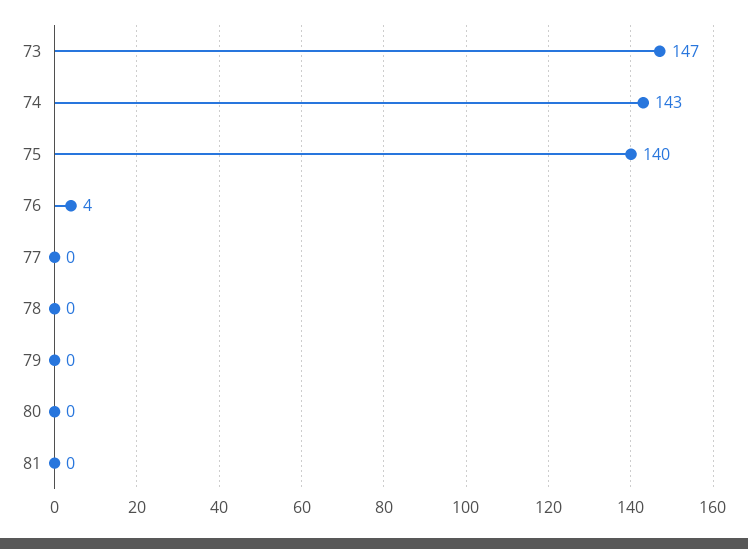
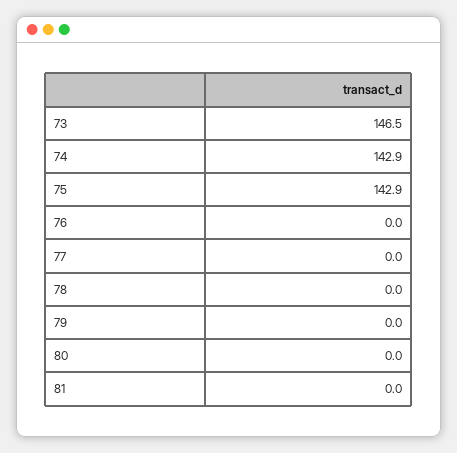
  {
    "73": 146.5,
    "74": 142.9,
-   "75": 140,
+   "75": 142.9,
-   "76": 4,
+   "76": 0,
    "77": 0,
    "78": 0,
    "79": 0,
    "80": 0,
    "81": 0
  }

